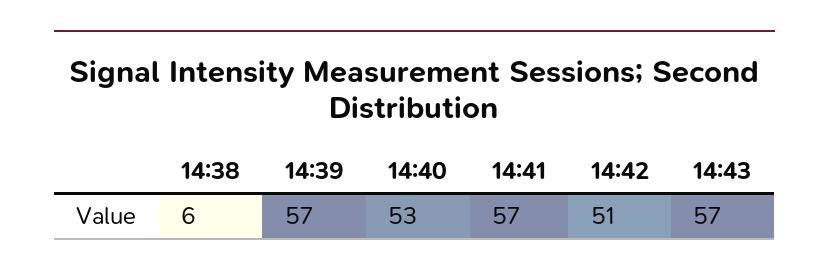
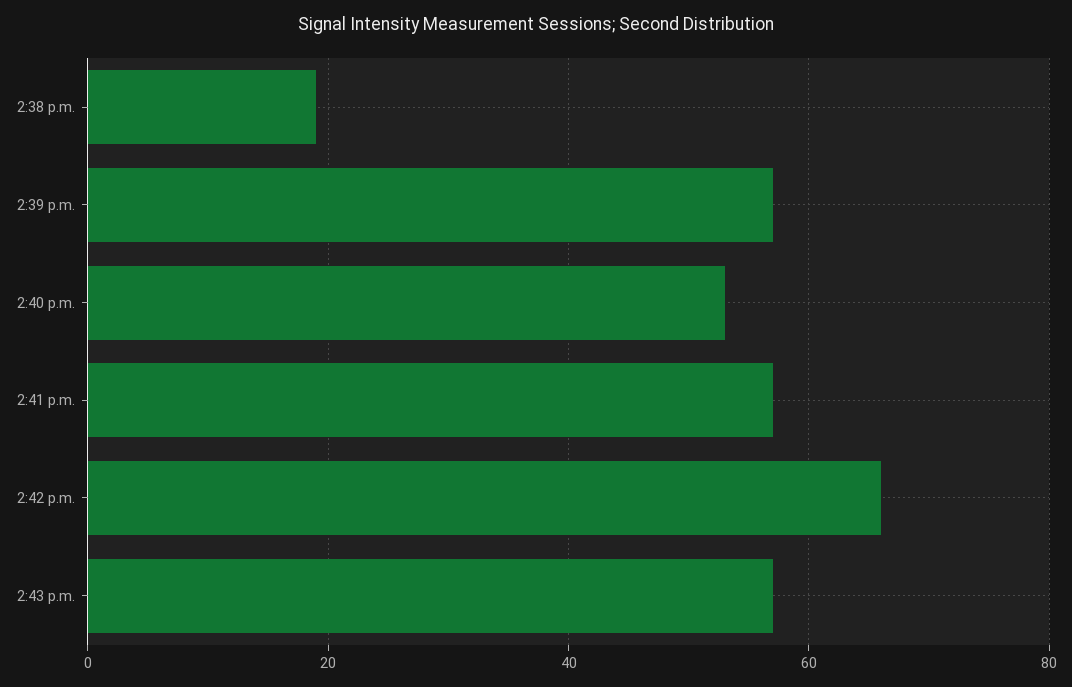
  {
-   "14:38": 6,
+   "14:38": 20,
    "14:39": 57,
    "14:40": 53,
    "14:41": 57,
-   "14:42": 51,
+   "14:42": 65,
    "14:43": 57
  }

